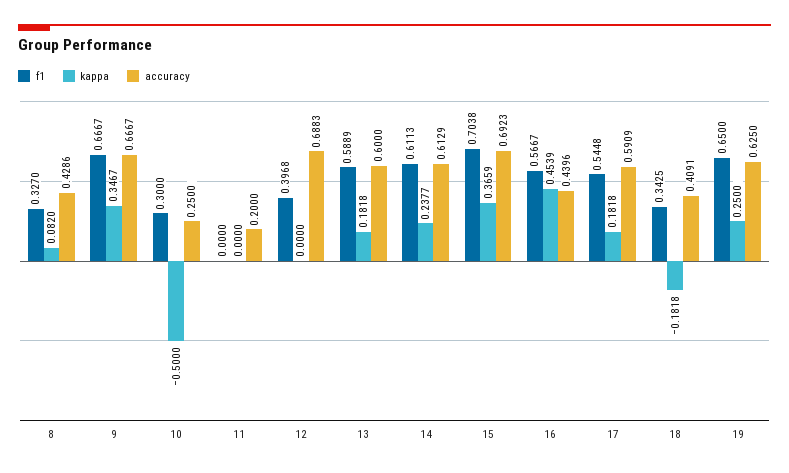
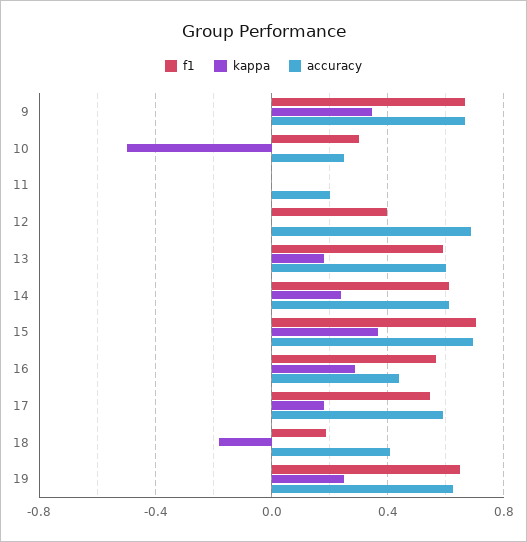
  {
    "f1": {
-     "8": 0.327,
      "9": 0.6667,
      "10": 0.3,
      "11": 0,
      "12": 0.3968,
      "13": 0.5889,
      "14": 0.6113,
      "15": 0.7038,
      "16": 0.5667,
      "17": 0.5448,
-     "18": 0.3425,
+     "18": 0.2,
      "19": 0.65
    },
    "kappa": {
-     "8": 0.082,
      "9": 0.3467,
      "10": -0.5,
      "11": 0,
      "12": 0,
      "13": 0.1818,
      "14": 0.2377,
      "15": 0.3659,
-     "16": 0.4539,
+     "16": 0.3,
      "17": 0.1818,
      "18": -0.1818,
      "19": 0.25
    },
    "accuracy": {
-     "8": 0.4286,
      "9": 0.6667,
      "10": 0.25,
      "11": 0.2,
      "12": 0.6883,
      "13": 0.6,
      "14": 0.6129,
      "15": 0.6923,
      "16": 0.4396,
      "17": 0.5909,
      "18": 0.4091,
      "19": 0.625
    }
  }

